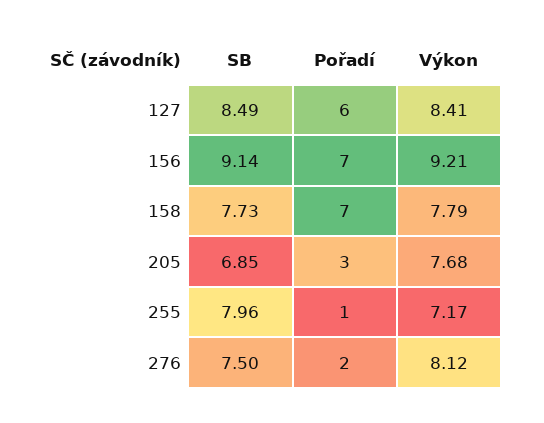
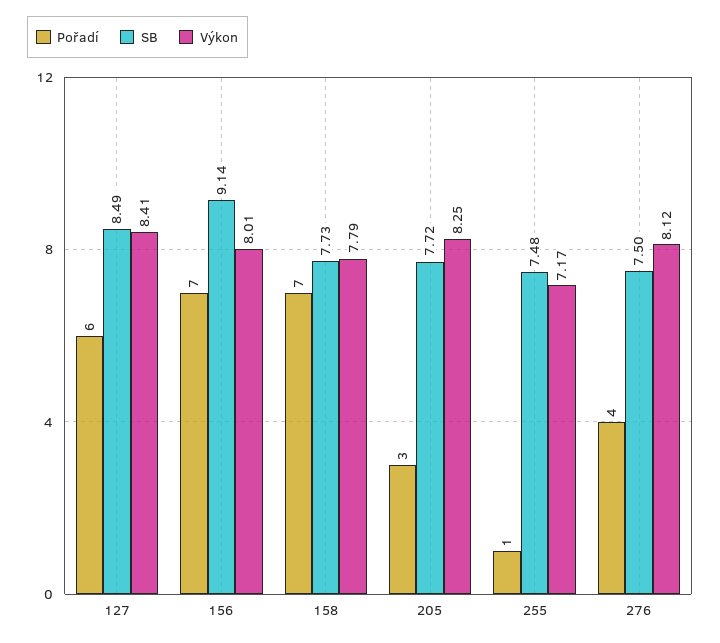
  {
    "SB": {
      "127": 8.49,
      "156": 9.14,
      "158": 7.73,
-     "205": 6.85,
+     "205": 7.72,
-     "255": 7.96,
+     "255": 7.48,
      "276": 7.5
    },
    "Pořadí": {
      "127": 6,
      "156": 7,
      "158": 7,
      "205": 3,
      "255": 1,
-     "276": 2
+     "276": 4
    },
    "Výkon": {
      "127": 8.41,
-     "156": 9.21,
+     "156": 8.01,
      "158": 7.79,
-     "205": 7.68,
+     "205": 8.25,
      "255": 7.17,
      "276": 8.12
    }
  }

